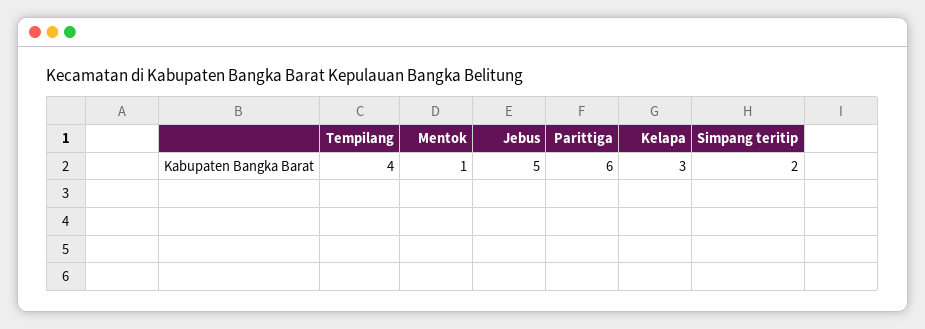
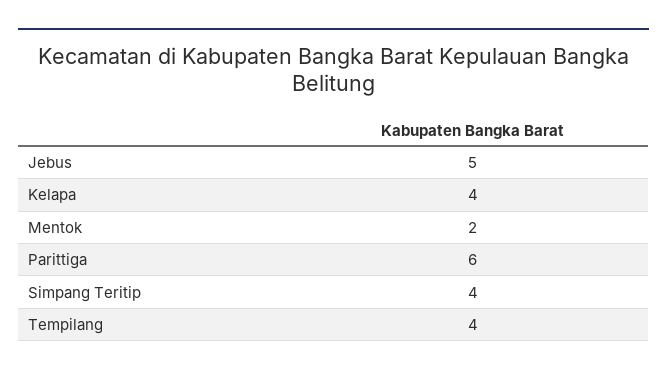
  {
    "Tempilang": 4,
-   "Mentok": 1,
+   "Mentok": 2,
    "Jebus": 5,
    "Parittiga": 6,
-   "Kelapa": 3,
+   "Kelapa": 4,
-   "Simpang teritip": 2
+   "Simpang teritip": 4
  }

